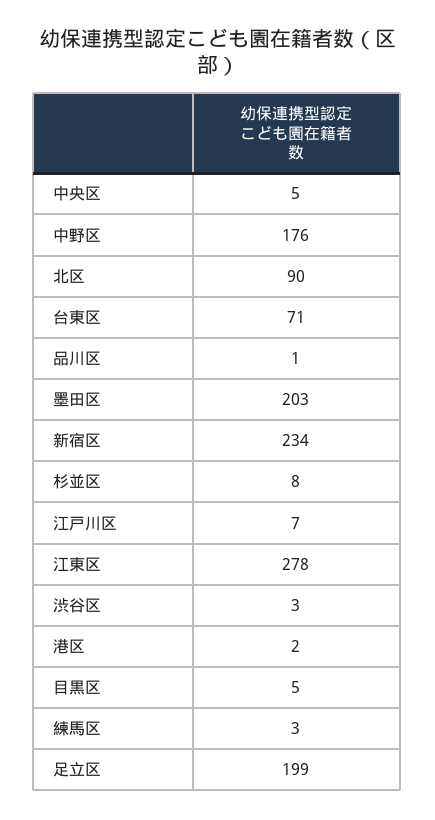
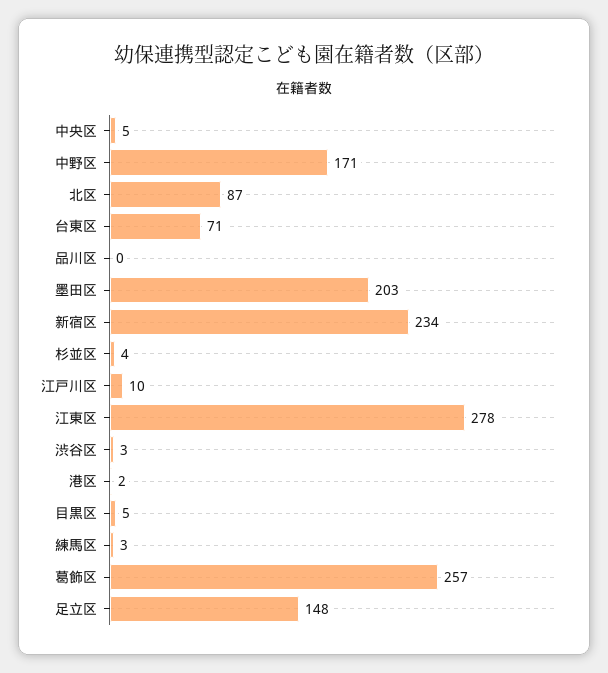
  {
    "中央区": 5,
-   "中野区": 176,
+   "中野区": 171,
-   "北区": 90,
+   "北区": 87,
    "台東区": 71,
-   "品川区": 1,
+   "品川区": 0,
    "墨田区": 203,
    "新宿区": 234,
-   "杉並区": 8,
+   "杉並区": 4,
-   "江戸川区": 7,
+   "江戸川区": 10,
    "江東区": 278,
    "渋谷区": 3,
    "港区": 2,
    "目黒区": 5,
    "練馬区": 3,
-   "足立区": 199
+   "足立区": 148,
+   "葛飾区": 257
  }

